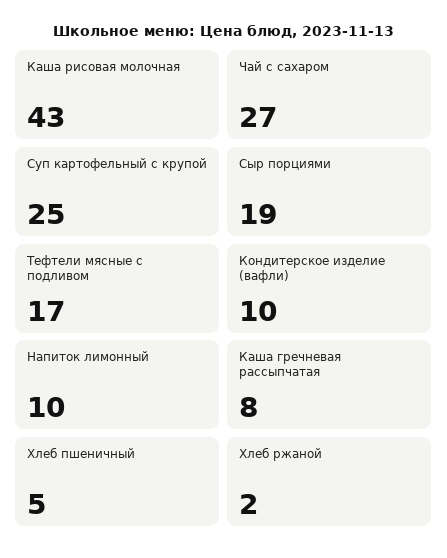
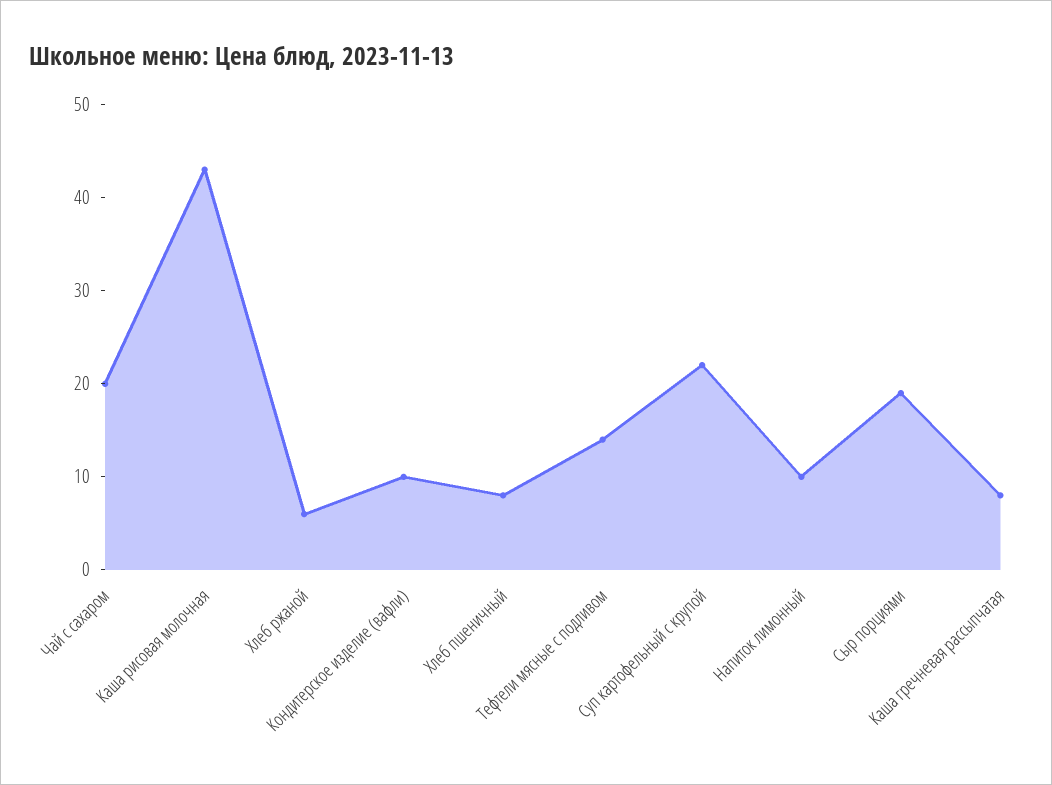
  {
    "Каша рисовая молочная": 43,
-   "Чай с сахаром": 27,
+   "Чай с сахаром": 20,
-   "Суп картофельный с крупой": 25,
+   "Суп картофельный с крупой": 22,
    "Сыр порциями": 19,
-   "Тефтели мясные с подливом": 17,
+   "Тефтели мясные с подливом": 14,
    "Кондитерское изделие (вафли)": 10,
    "Напиток лимонный": 10,
    "Каша гречневая рассыпчатая": 8,
-   "Хлеб пшеничный": 5,
+   "Хлеб пшеничный": 8,
-   "Хлеб ржаной": 2
+   "Хлеб ржаной": 6
  }

